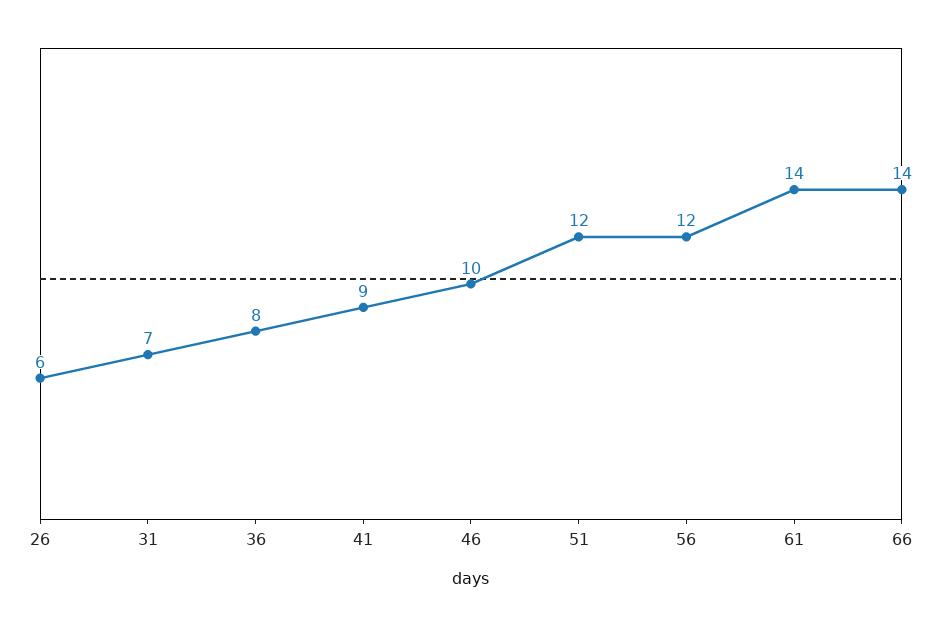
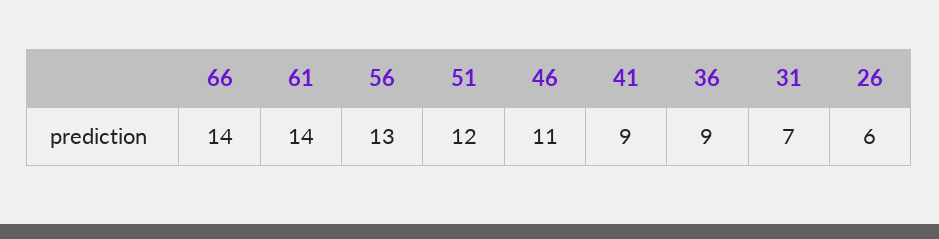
  {
    "26": 6,
    "31": 7,
-   "36": 8,
+   "36": 9,
    "41": 9,
-   "46": 10,
+   "46": 11,
    "51": 12,
-   "56": 12,
+   "56": 13,
    "61": 14,
    "66": 14
  }

